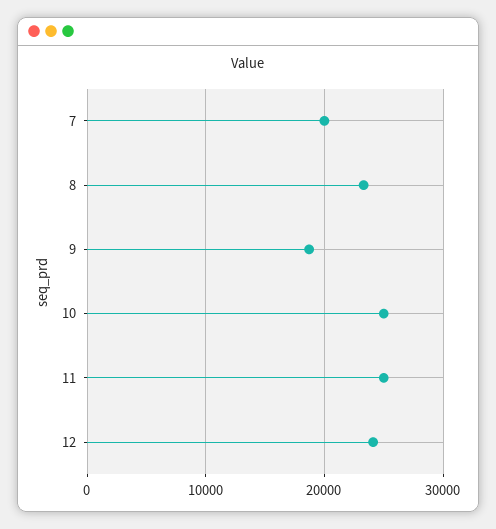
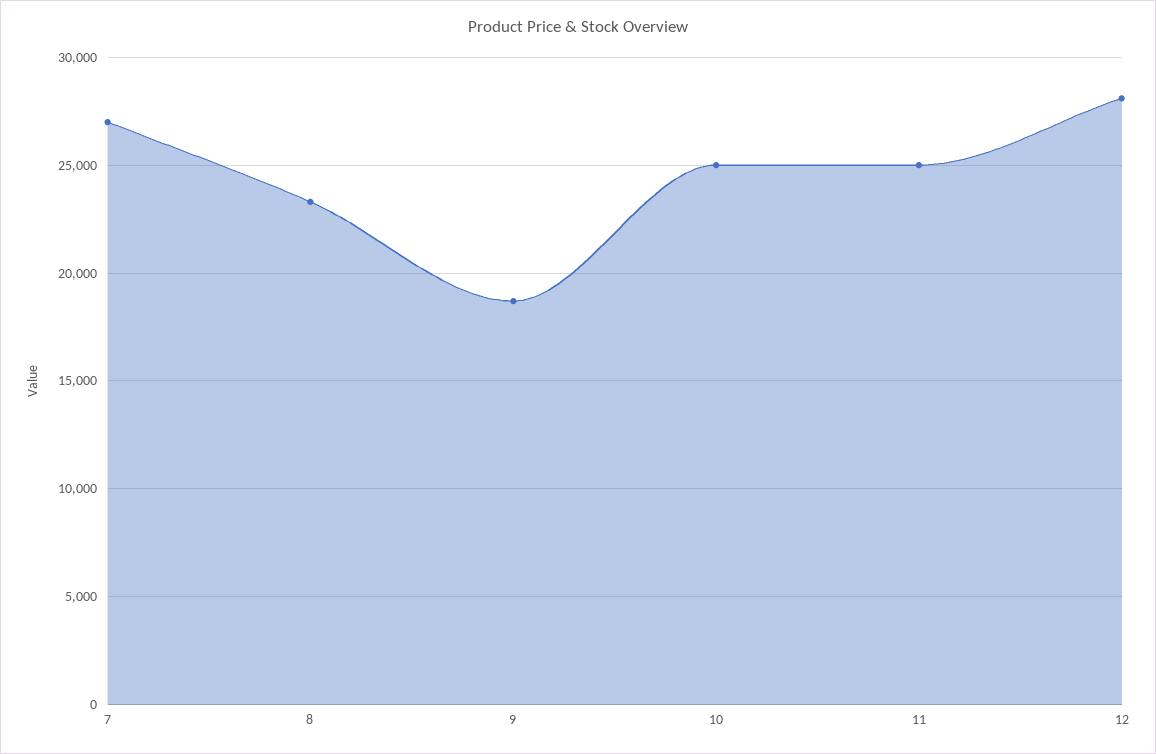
  {
-   "7": 20000,
+   "7": 27000,
    "8": 23500,
    "9": 18500,
    "10": 25000,
    "11": 25000,
-   "12": 24000
+   "12": 28000
  }

